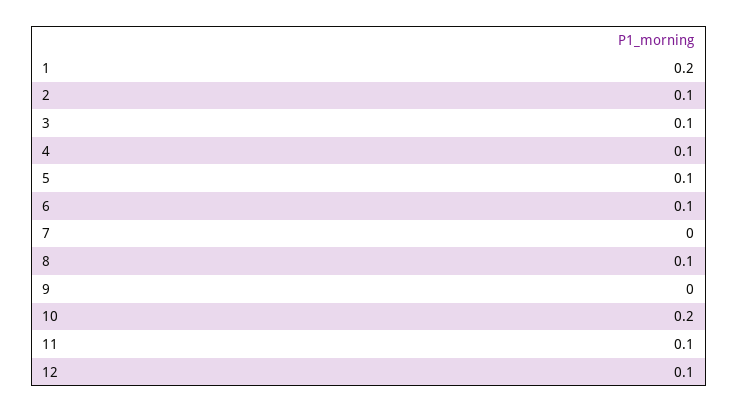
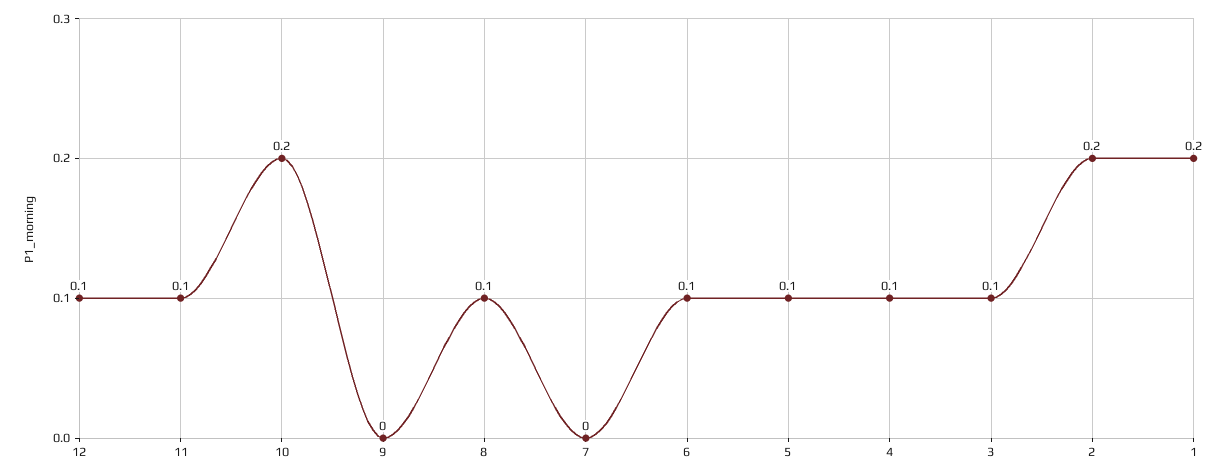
  {
    "1": 0.2,
-   "2": 0.1,
+   "2": 0.2,
    "3": 0.1,
    "4": 0.1,
    "5": 0.1,
    "6": 0.1,
    "7": 0,
    "8": 0.1,
    "9": 0,
    "10": 0.2,
    "11": 0.1,
    "12": 0.1
  }

